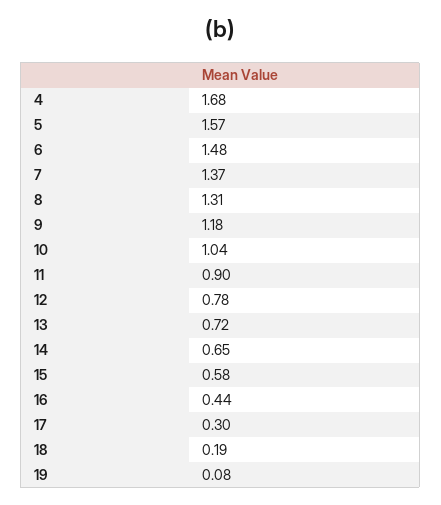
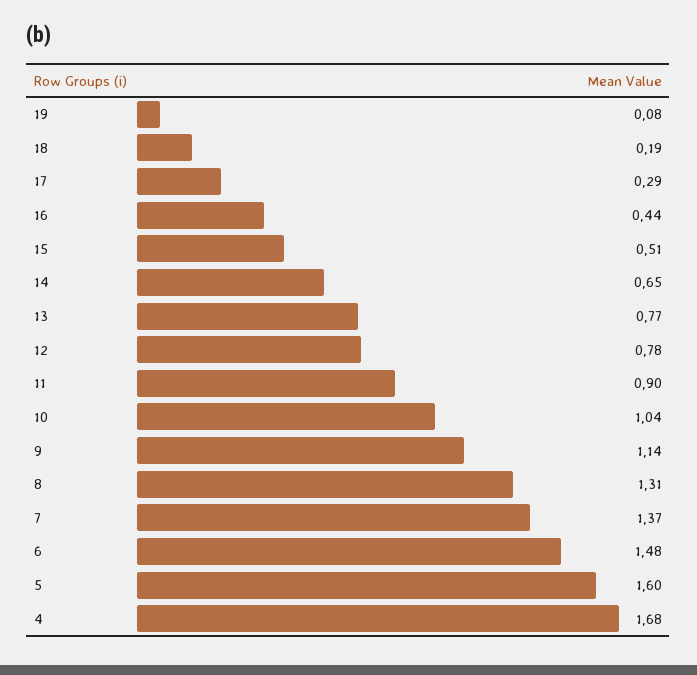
  {
    "4": 1.68,
-   "5": 1.57,
+   "5": 1.6,
    "6": 1.48,
    "7": 1.37,
    "8": 1.31,
-   "9": 1.18,
+   "9": 1.14,
    "10": 1.04,
    "11": 0.9,
    "12": 0.78,
-   "13": 0.72,
+   "13": 0.77,
    "14": 0.65,
-   "15": 0.58,
+   "15": 0.51,
    "16": 0.44,
-   "17": 0.3,
+   "17": 0.29,
    "18": 0.19,
    "19": 0.08
  }

